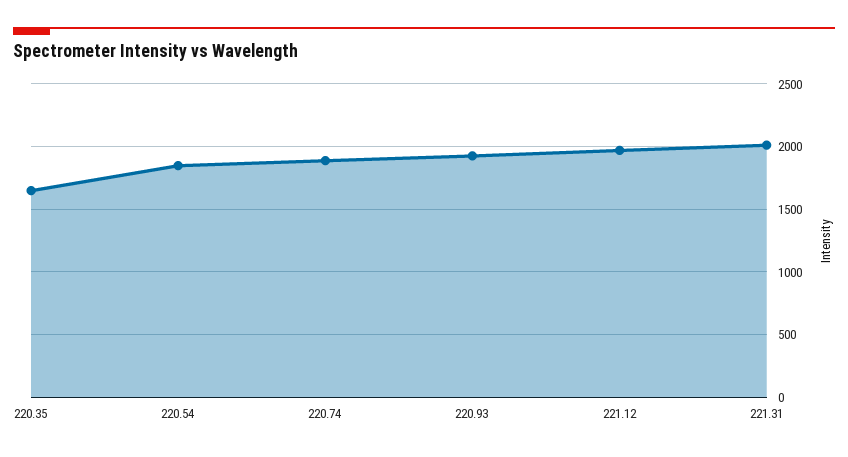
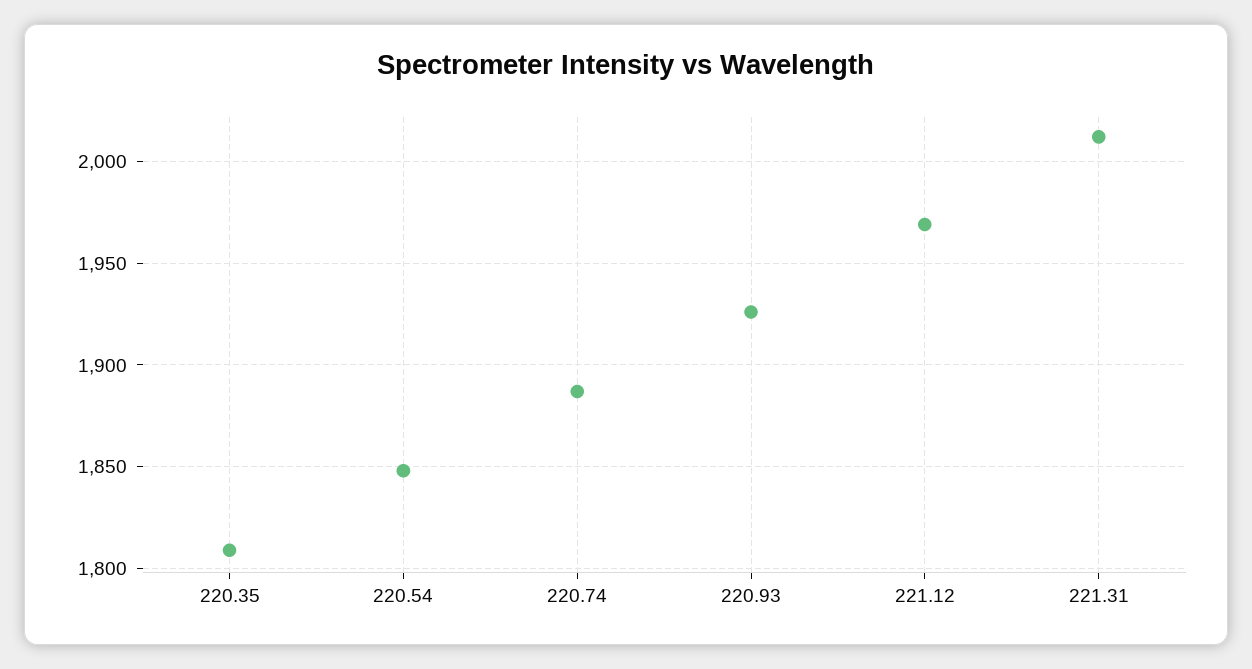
  {
-   "220.35": 1650,
+   "220.35": 1810,
    "220.54": 1850,
    "220.74": 1885,
    "220.93": 1925,
    "221.12": 1970,
    "221.31": 2010
  }

